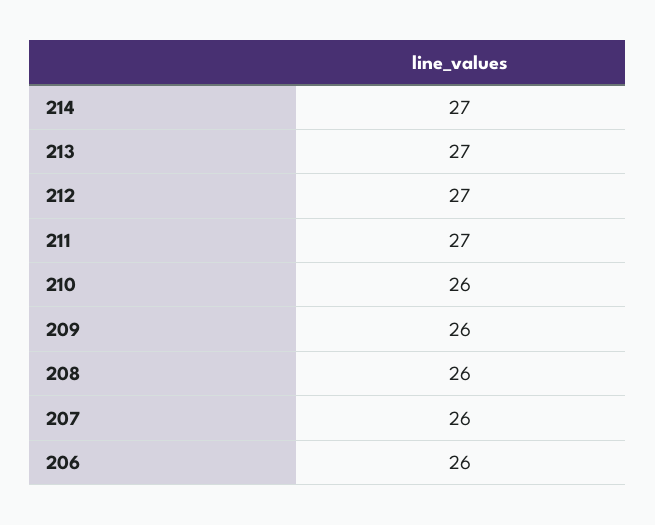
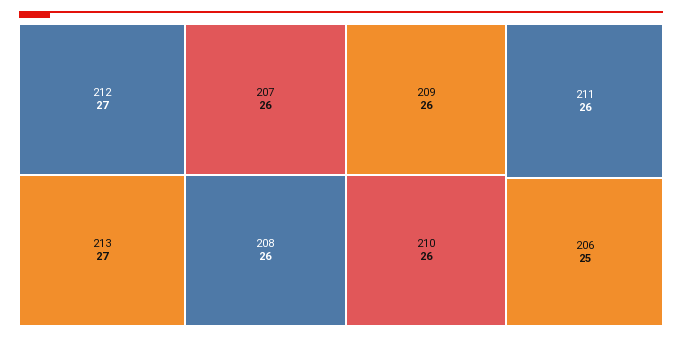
  {
-   "214": 27,
    "213": 27,
    "212": 27,
-   "211": 27,
+   "211": 26,
    "210": 26,
    "209": 26,
    "208": 26,
    "207": 26,
-   "206": 26
+   "206": 25
  }

